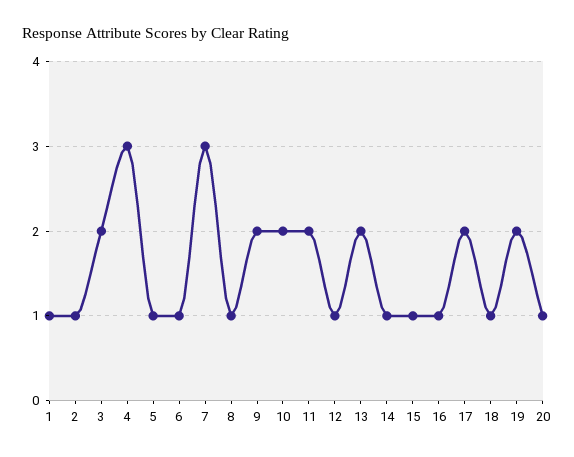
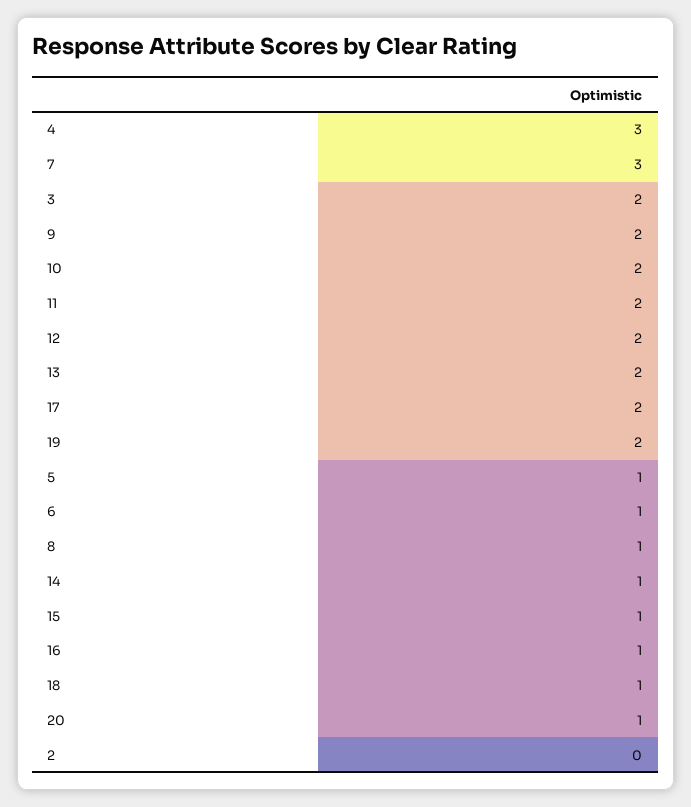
  {
-   "1": 1,
-   "2": 1,
+   "2": 0,
    "3": 2,
    "4": 3,
    "5": 1,
    "6": 1,
    "7": 3,
    "8": 1,
    "9": 2,
    "10": 2,
    "11": 2,
-   "12": 1,
+   "12": 2,
    "13": 2,
    "14": 1,
    "15": 1,
    "16": 1,
    "17": 2,
    "18": 1,
    "19": 2,
    "20": 1
  }

